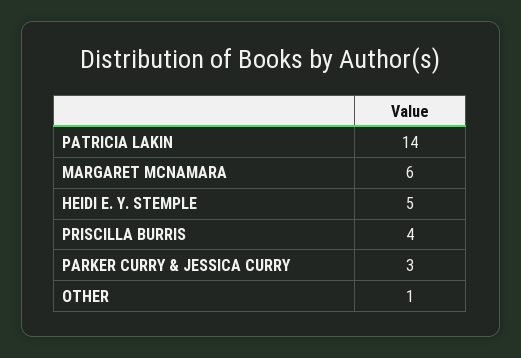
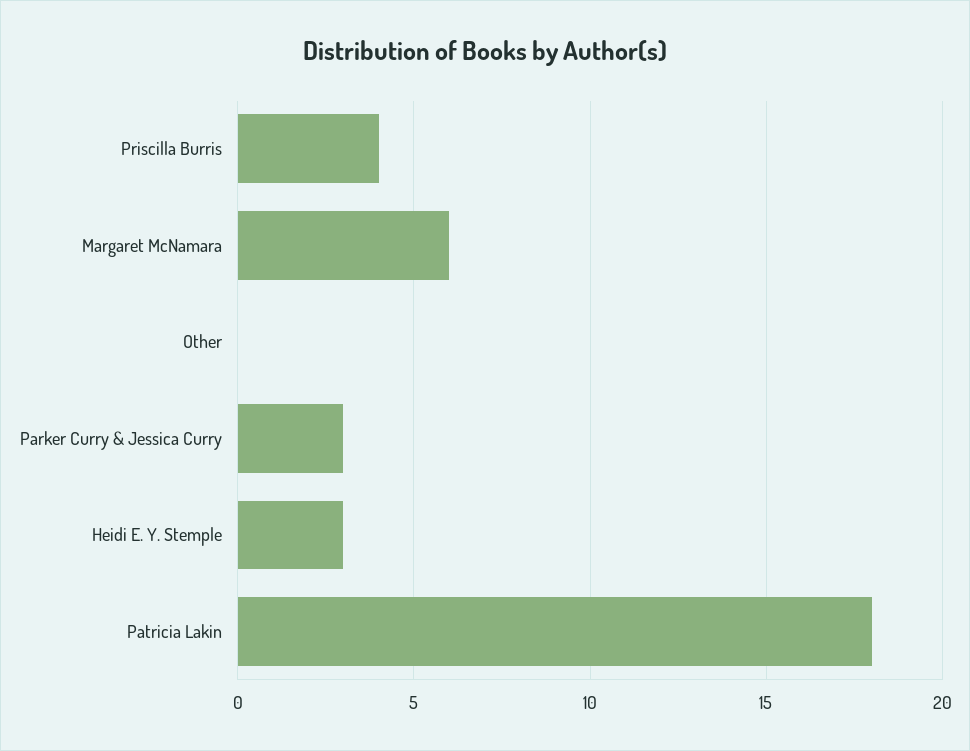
  {
-   "PATRICIA LAKIN": 14,
+   "PATRICIA LAKIN": 18,
    "MARGARET MCNAMARA": 6,
-   "HEIDI E. Y. STEMPLE": 5,
+   "HEIDI E. Y. STEMPLE": 3,
    "PRISCILLA BURRIS": 4,
    "PARKER CURRY & JESSICA CURRY": 3,
-   "OTHER": 1
+   "OTHER": 0
  }

